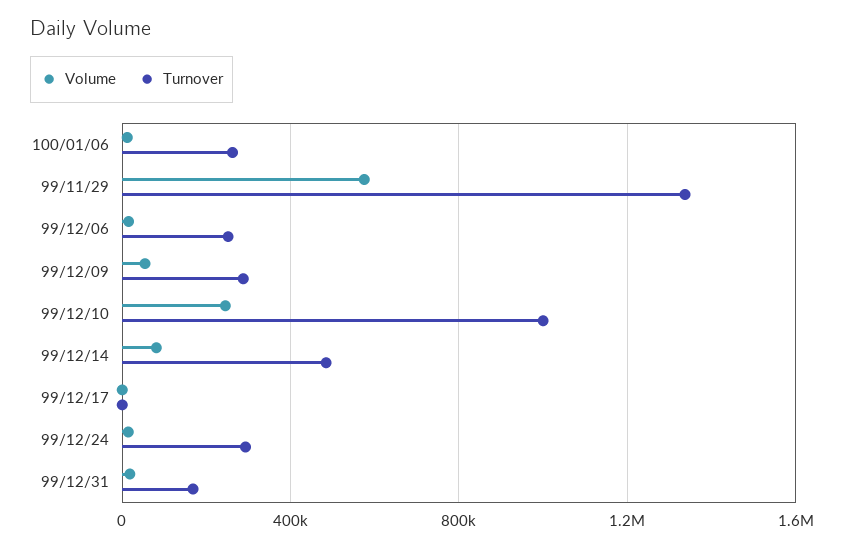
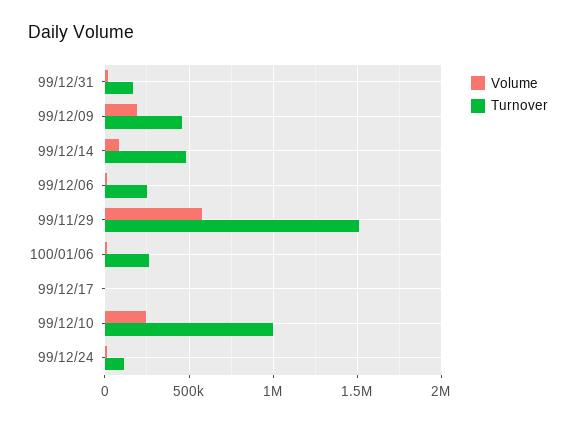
  {
    "Volume": {
      "100/01/06": 0,
      "99/11/29": 600000,
      "99/12/06": 0,
-     "99/12/09": 50000,
+     "99/12/09": 200000,
      "99/12/10": 250000,
      "99/12/14": 100000,
      "99/12/17": 0,
      "99/12/24": 0,
      "99/12/31": 0
    },
    "Turnover": {
      "100/01/06": 250000,
-     "99/11/29": 1350000,
+     "99/11/29": 1500000,
      "99/12/06": 250000,
-     "99/12/09": 300000,
+     "99/12/09": 450000,
      "99/12/10": 1000000,
      "99/12/14": 500000,
      "99/12/17": 0,
-     "99/12/24": 300000,
+     "99/12/24": 100000,
      "99/12/31": 150000
    }
  }

